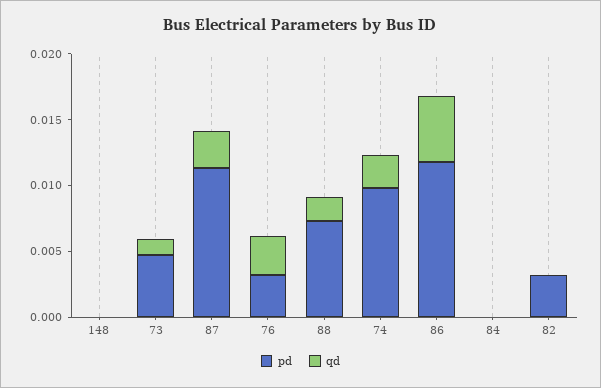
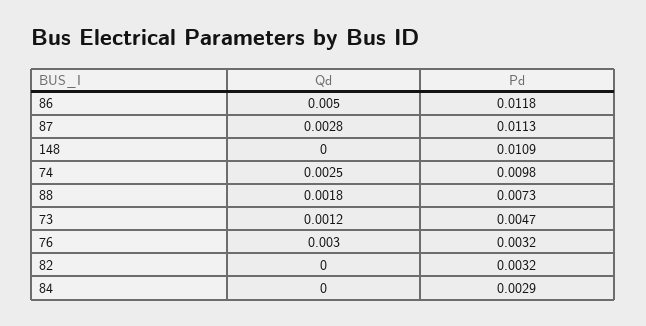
  {
    "pd": {
-     "148": 0,
+     "148": 0.0109,
      "73": 0.0047,
      "87": 0.0113,
      "76": 0.0032,
      "88": 0.0073,
      "74": 0.0098,
      "86": 0.0118,
-     "84": 0,
+     "84": 0.0029,
      "82": 0.0032
    },
    "qd": {
      "148": 0,
      "73": 0.0012,
      "87": 0.0028,
      "76": 0.003,
      "88": 0.0018,
      "74": 0.0025,
      "86": 0.005,
      "84": 0,
      "82": 0
    }
  }

